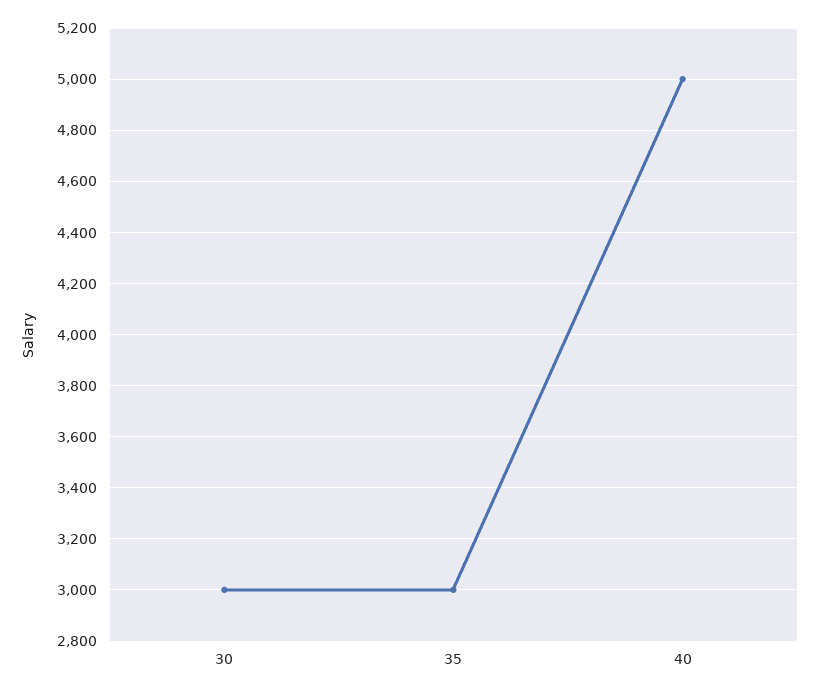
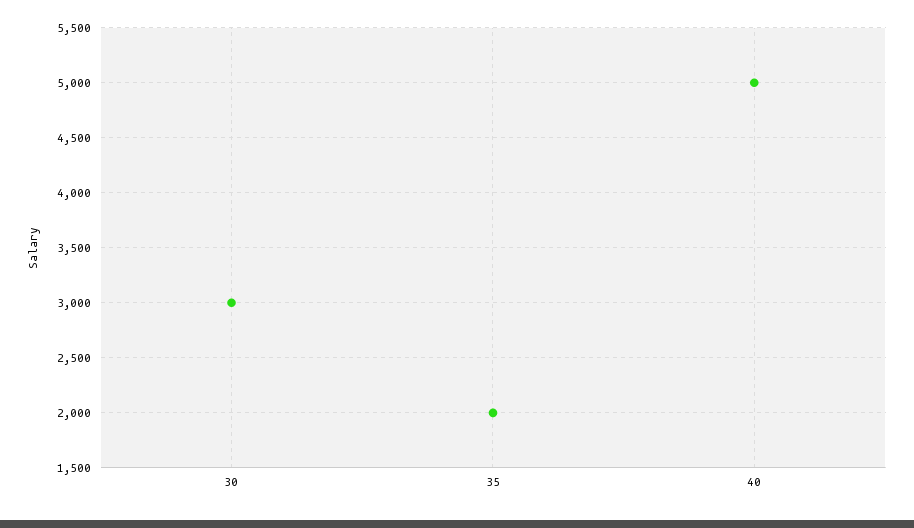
  {
    "30": 3000,
-   "35": 3000,
+   "35": 2000,
    "40": 5000
  }

